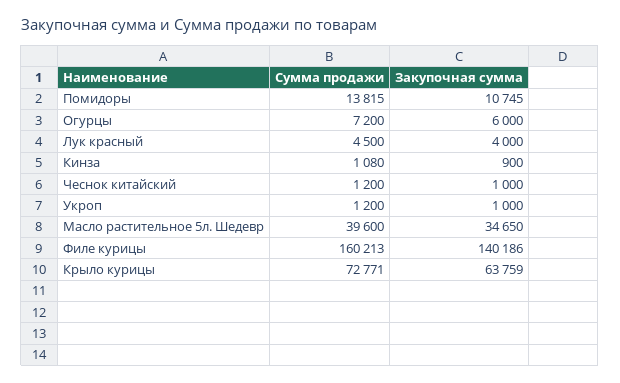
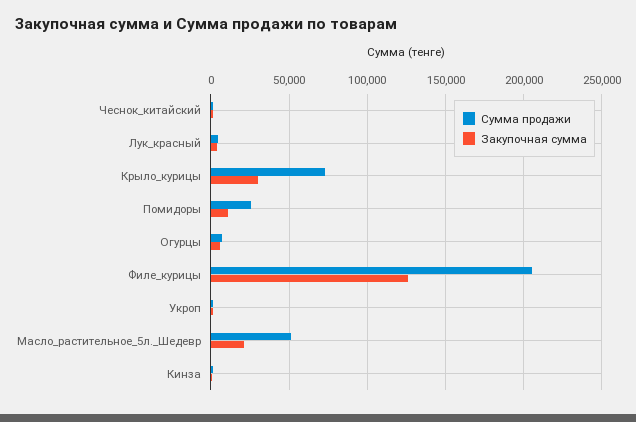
  {
    "Сумма продажи": {
-     "Помидоры": 13815,
+     "Помидоры": 25000,
      "Огурцы": 7200,
      "Лук красный": 4500,
      "Кинза": 1080,
      "Чеснок китайский": 1200,
      "Укроп": 1200,
-     "Масло растительное 5л. Шедевр": 39600,
+     "Масло растительное 5л. Шедевр": 50000,
-     "Филе курицы": 160213,
+     "Филе курицы": 205000,
      "Крыло курицы": 72771
    },
    "Закупочная сумма": {
      "Помидоры": 10745,
      "Огурцы": 6000,
      "Лук красный": 4000,
      "Кинза": 900,
      "Чеснок китайский": 1000,
      "Укроп": 1000,
-     "Масло растительное 5л. Шедевр": 34650,
+     "Масло растительное 5л. Шедевр": 20000,
-     "Филе курицы": 140186,
+     "Филе курицы": 125000,
-     "Крыло курицы": 63759
+     "Крыло курицы": 30000
    }
  }

